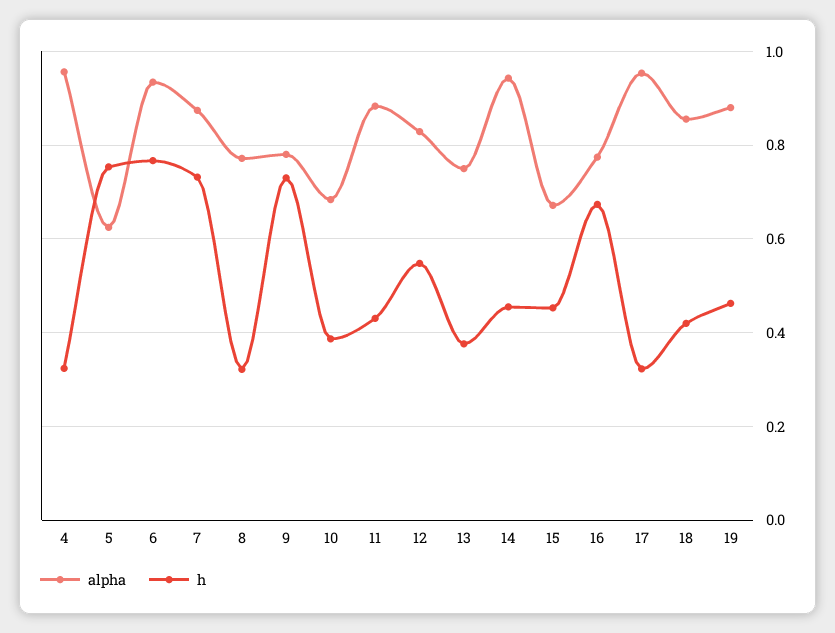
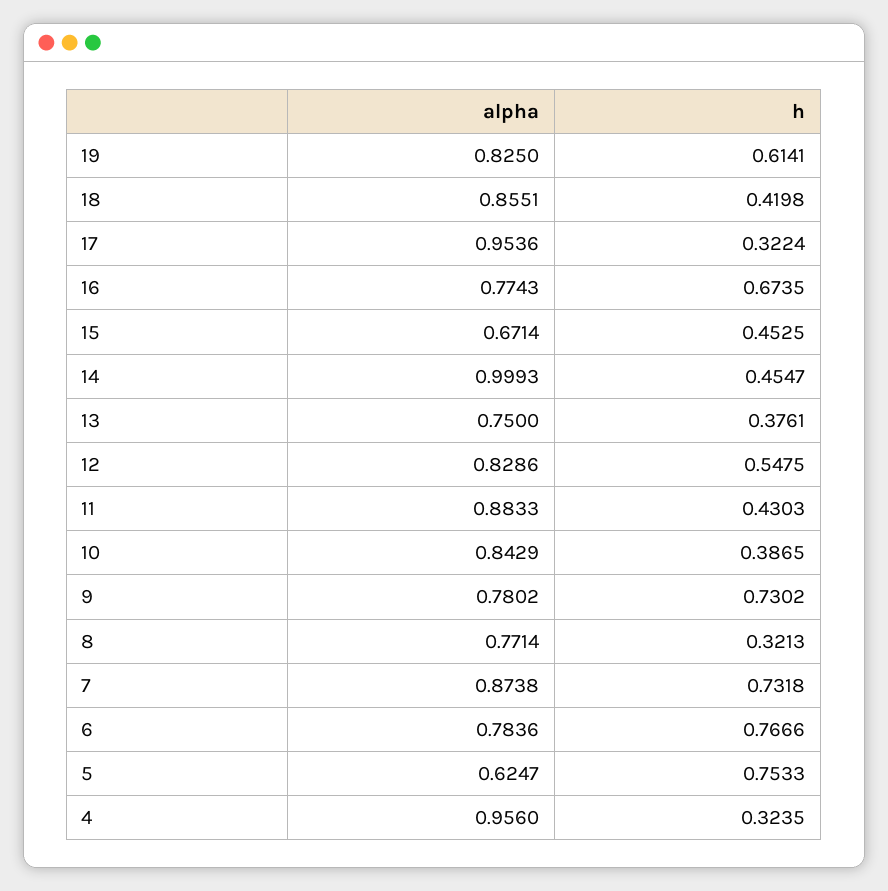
  {
    "alpha": {
      "4": 0.956,
      "5": 0.6247,
-     "6": 0.94,
+     "6": 0.7836,
      "7": 0.8738,
      "8": 0.7714,
      "9": 0.7802,
-     "10": 0.68,
+     "10": 0.8429,
      "11": 0.8833,
      "12": 0.8286,
      "13": 0.75,
-     "14": 0.94,
+     "14": 0.9993,
      "15": 0.6714,
      "16": 0.7743,
      "17": 0.9536,
      "18": 0.8551,
-     "19": 0.88
+     "19": 0.825
    },
    "h": {
      "4": 0.3235,
      "5": 0.7533,
      "6": 0.7666,
      "7": 0.7318,
      "8": 0.3213,
      "9": 0.7302,
      "10": 0.3865,
      "11": 0.4303,
      "12": 0.5475,
      "13": 0.3761,
      "14": 0.4547,
      "15": 0.4525,
      "16": 0.6735,
      "17": 0.3224,
      "18": 0.4198,
-     "19": 0.46
+     "19": 0.6141
    }
  }

